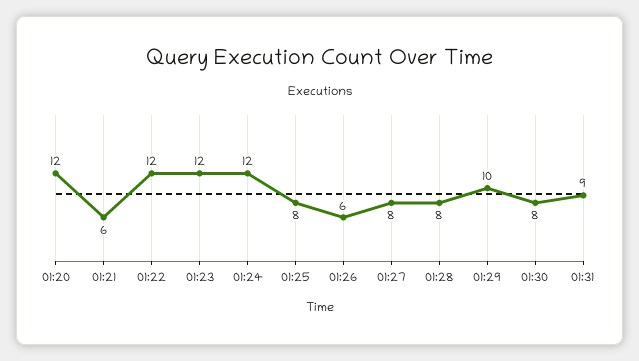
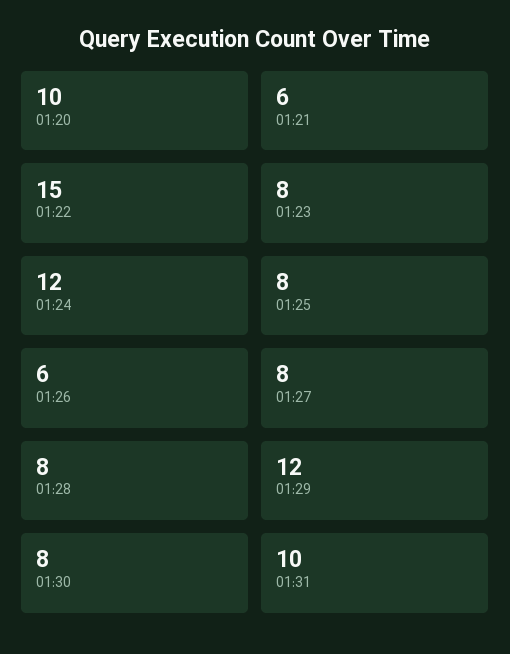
  {
-   "01:20": 12,
+   "01:20": 10,
    "01:21": 6,
-   "01:22": 12,
+   "01:22": 15,
-   "01:23": 12,
+   "01:23": 8,
    "01:24": 12,
    "01:25": 8,
    "01:26": 6,
    "01:27": 8,
    "01:28": 8,
-   "01:29": 10,
+   "01:29": 12,
    "01:30": 8,
-   "01:31": 9
+   "01:31": 10
  }

